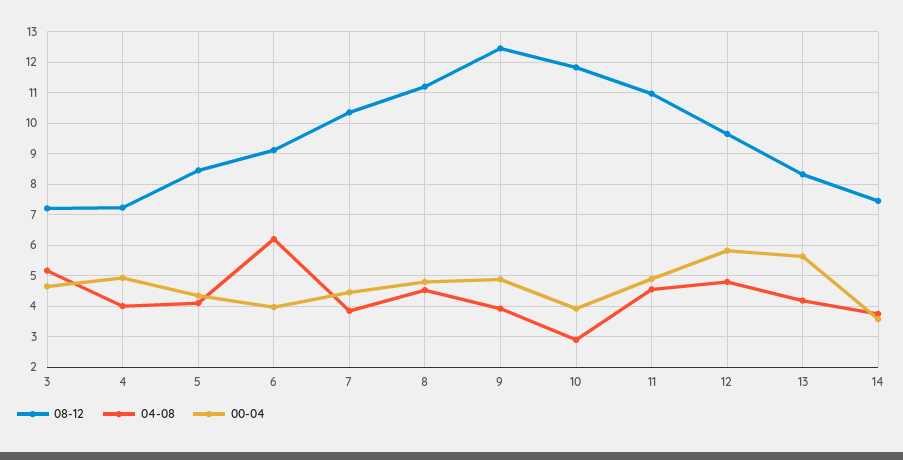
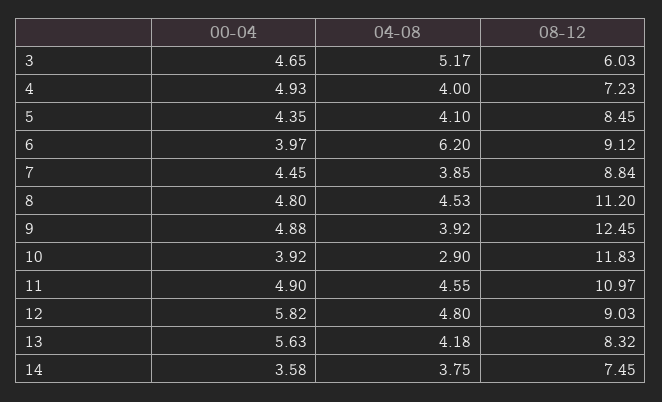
  {
    "08-12": {
-     "3": 7.2,
+     "3": 6.03,
      "4": 7.23,
      "5": 8.45,
      "6": 9.12,
-     "7": 10.4,
+     "7": 8.84,
      "8": 11.2,
      "9": 12.45,
      "10": 11.83,
      "11": 10.97,
-     "12": 9.6,
+     "12": 9.03,
      "13": 8.32,
      "14": 7.45
    },
    "04-08": {
      "3": 5.17,
      "4": 4,
      "5": 4.1,
      "6": 6.2,
      "7": 3.85,
      "8": 4.53,
      "9": 3.92,
      "10": 2.9,
      "11": 4.55,
      "12": 4.8,
      "13": 4.18,
      "14": 3.75
    },
    "00-04": {
      "3": 4.65,
      "4": 4.93,
      "5": 4.35,
      "6": 3.97,
      "7": 4.45,
      "8": 4.8,
      "9": 4.88,
      "10": 3.92,
      "11": 4.9,
      "12": 5.82,
      "13": 5.63,
      "14": 3.58
    }
  }

